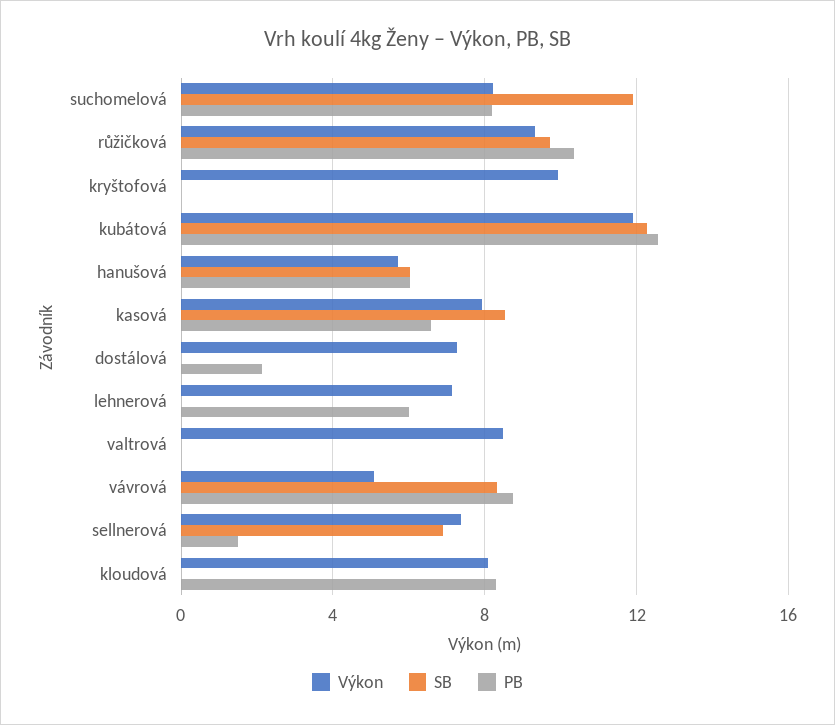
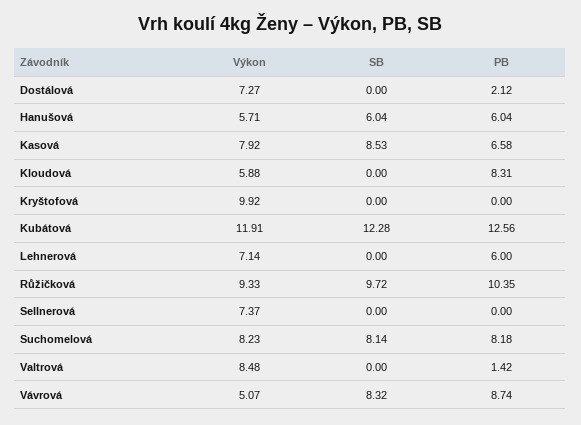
  {
    "Výkon": {
      "suchomelová": 8.23,
      "růžičková": 9.33,
      "kryštofová": 9.92,
      "kubátová": 11.91,
      "hanušová": 5.71,
      "kasová": 7.92,
      "dostálová": 7.27,
      "lehnerová": 7.14,
      "valtrová": 8.48,
      "vávrová": 5.07,
      "sellnerová": 7.37,
-     "kloudová": 8
+     "kloudová": 5.88
    },
    "SB": {
-     "suchomelová": 12,
+     "suchomelová": 8.14,
      "růžičková": 9.72,
      "kryštofová": 0,
      "kubátová": 12.28,
      "hanušová": 6.04,
      "kasová": 8.53,
      "dostálová": 0,
      "lehnerová": 0,
      "valtrová": 0,
      "vávrová": 8.32,
-     "sellnerová": 7,
+     "sellnerová": 0,
      "kloudová": 0
    },
    "PB": {
      "suchomelová": 8.18,
      "růžičková": 10.35,
      "kryštofová": 0,
      "kubátová": 12.56,
      "hanušová": 6.04,
      "kasová": 6.58,
      "dostálová": 2.12,
      "lehnerová": 6,
-     "valtrová": 0,
+     "valtrová": 1.42,
      "vávrová": 8.74,
-     "sellnerová": 1.5,
+     "sellnerová": 0,
      "kloudová": 8.31
    }
  }

